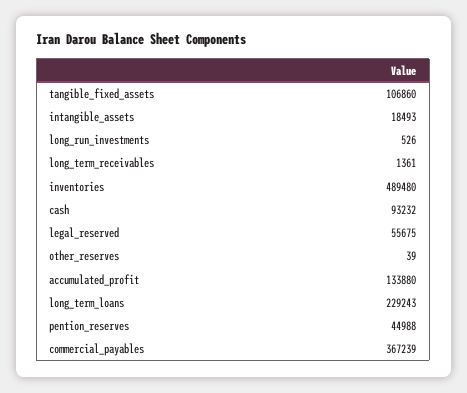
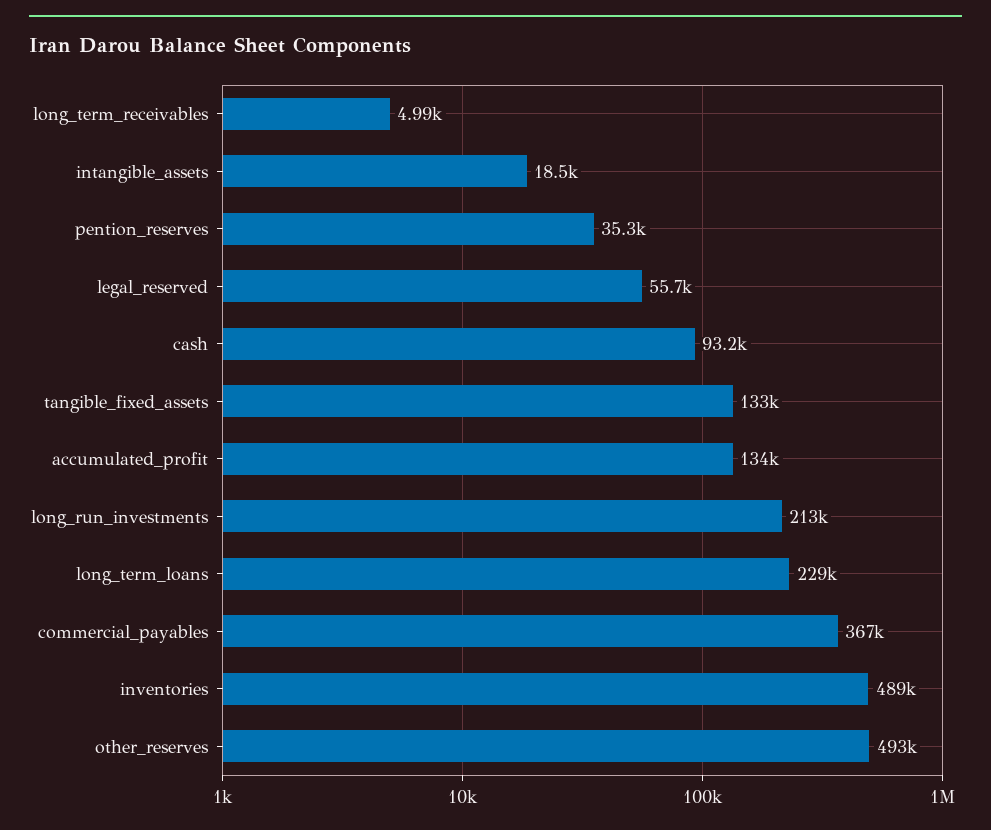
  {
-   "tangible_fixed_assets": 106860,
+   "tangible_fixed_assets": 133000,
    "intangible_assets": 18493,
-   "long_run_investments": 526,
+   "long_run_investments": 213000,
-   "long_term_receivables": 1361,
+   "long_term_receivables": 4990,
    "inventories": 489480,
    "cash": 93232,
    "legal_reserved": 55675,
-   "other_reserves": 39,
+   "other_reserves": 493000,
    "accumulated_profit": 133880,
    "long_term_loans": 229243,
-   "pention_reserves": 44988,
+   "pention_reserves": 35300,
    "commercial_payables": 367239
  }

